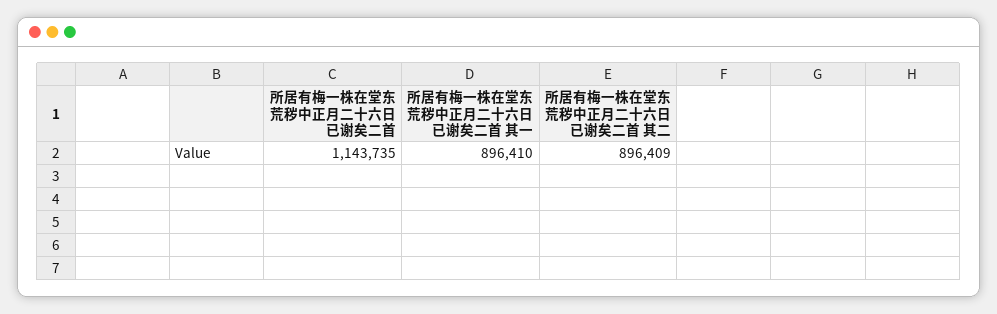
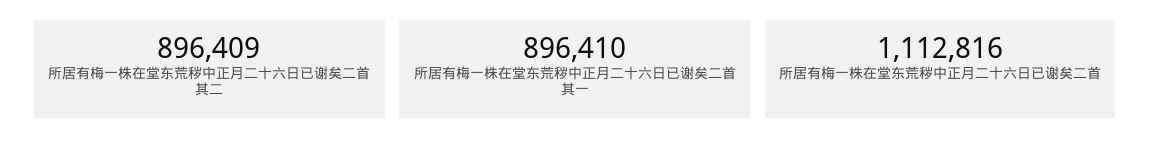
  {
-   "所居有梅一株在堂东荒秽中正月二十六日已谢矣二首": 1143735,
+   "所居有梅一株在堂东荒秽中正月二十六日已谢矣二首": 1112816,
    "所居有梅一株在堂东荒秽中正月二十六日已谢矣二首 其一": 896410,
    "所居有梅一株在堂东荒秽中正月二十六日已谢矣二首 其二": 896409
  }

